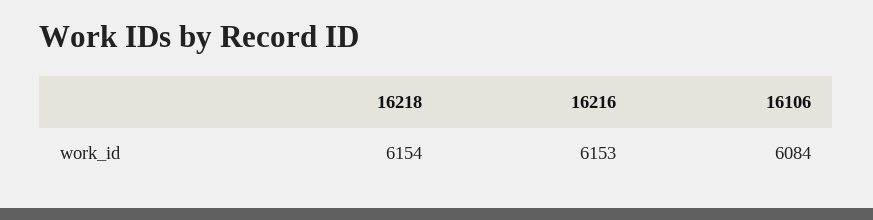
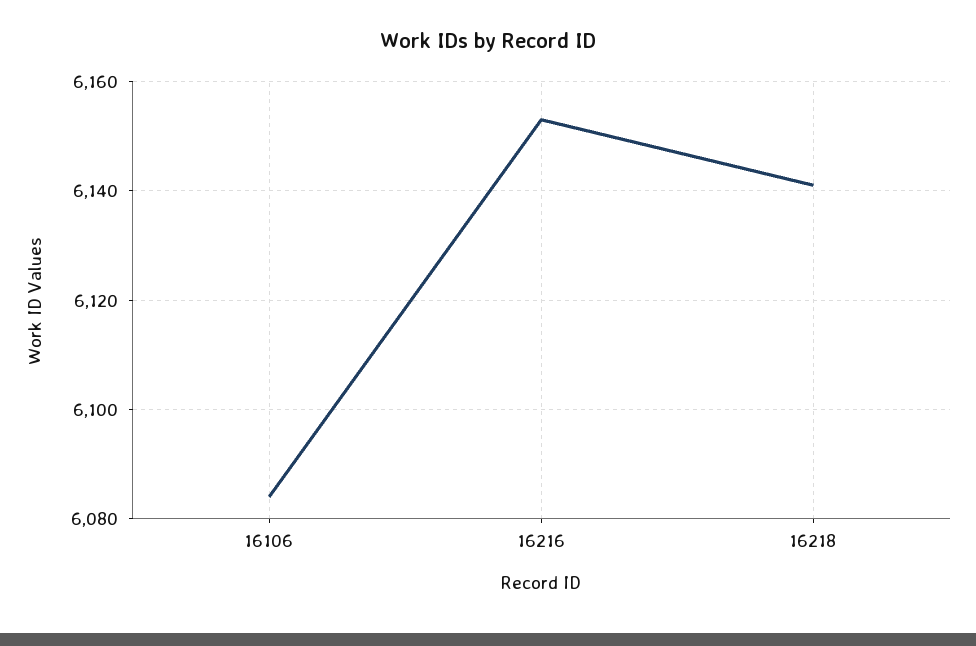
  {
-   "16218": 6154,
+   "16218": 6140,
    "16216": 6153,
    "16106": 6084
  }

